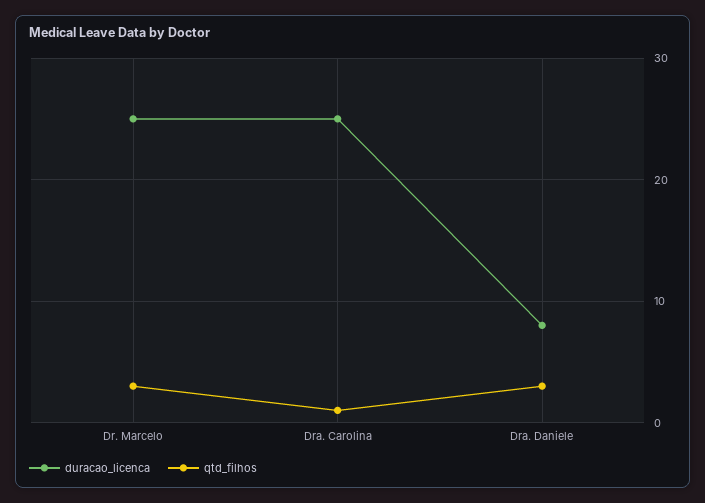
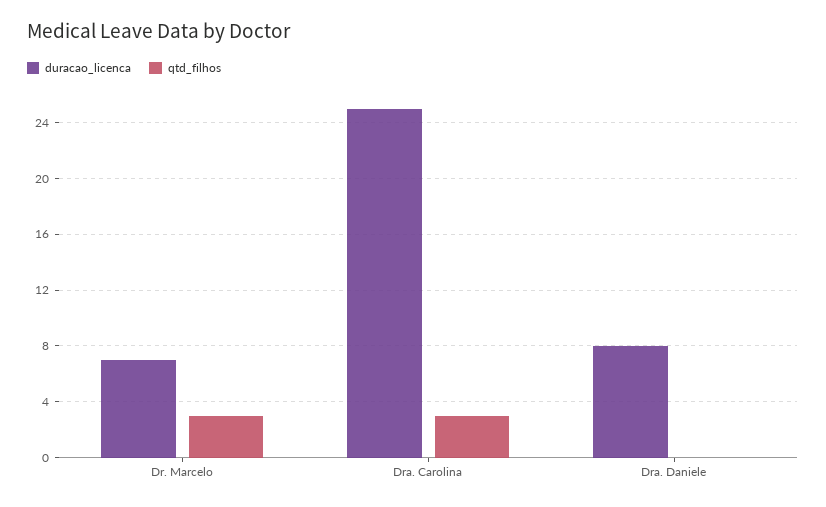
  {
    "duracao_licenca": {
-     "Dr. Marcelo": 25,
+     "Dr. Marcelo": 7,
      "Dra. Carolina": 25,
      "Dra. Daniele": 8
    },
    "qtd_filhos": {
      "Dr. Marcelo": 3,
-     "Dra. Carolina": 1,
+     "Dra. Carolina": 3,
-     "Dra. Daniele": 3
+     "Dra. Daniele": 0
    }
  }

